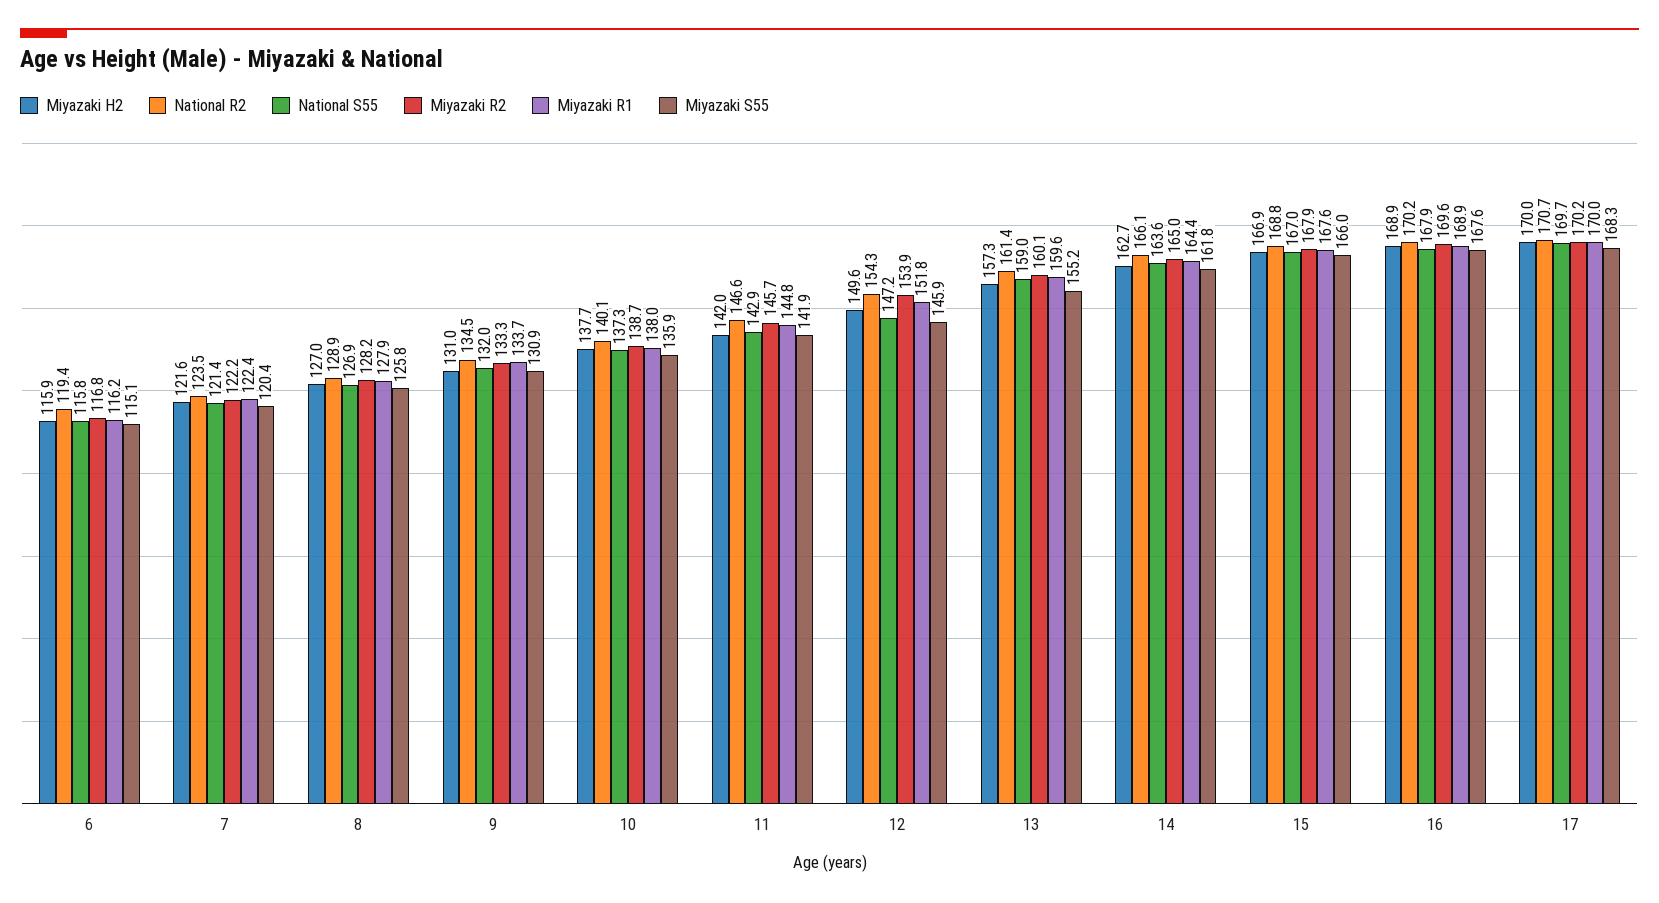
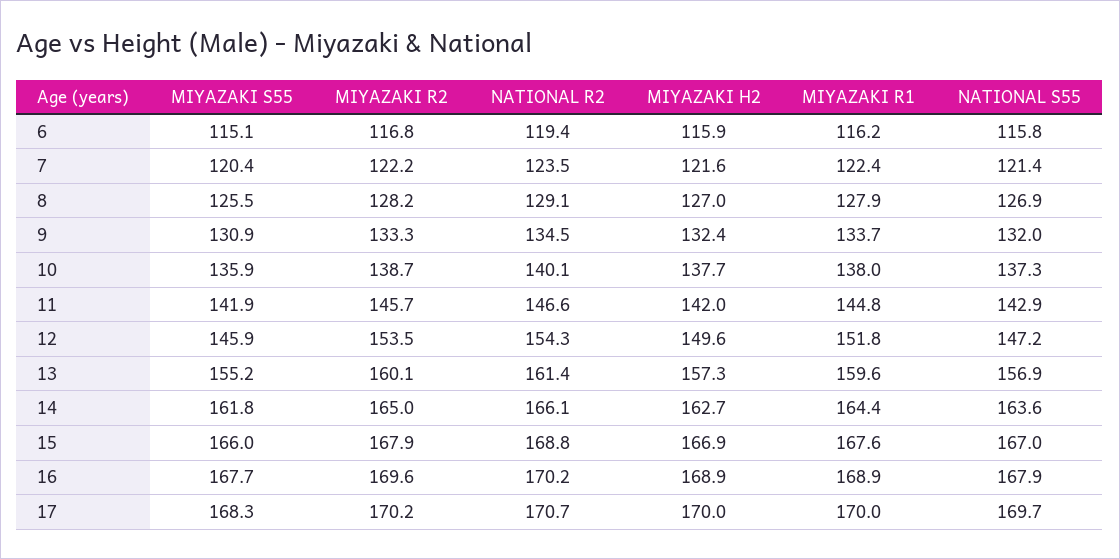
  {
    "Miyazaki H2": {
      "6": 115.9,
      "7": 121.6,
      "8": 127,
-     "9": 131,
+     "9": 132.4,
      "10": 137.7,
      "11": 142,
      "12": 149.6,
      "13": 157.3,
      "14": 162.7,
      "15": 166.9,
      "16": 168.9,
      "17": 170
    },
    "National R2": {
      "6": 119.4,
      "7": 123.5,
-     "8": 128.9,
+     "8": 129.1,
      "9": 134.5,
      "10": 140.1,
      "11": 146.6,
      "12": 154.3,
      "13": 161.4,
      "14": 166.1,
      "15": 168.8,
      "16": 170.2,
      "17": 170.7
    },
    "National S55": {
      "6": 115.8,
      "7": 121.4,
      "8": 126.9,
      "9": 132,
      "10": 137.3,
      "11": 142.9,
      "12": 147.2,
-     "13": 159,
+     "13": 156.9,
      "14": 163.6,
      "15": 167,
      "16": 167.9,
      "17": 169.7
    },
    "Miyazaki R2": {
      "6": 116.8,
      "7": 122.2,
      "8": 128.2,
      "9": 133.3,
      "10": 138.7,
      "11": 145.7,
-     "12": 153.9,
+     "12": 153.5,
      "13": 160.1,
      "14": 165,
      "15": 167.9,
      "16": 169.6,
      "17": 170.2
    },
    "Miyazaki R1": {
      "6": 116.2,
      "7": 122.4,
      "8": 127.9,
      "9": 133.7,
      "10": 138,
      "11": 144.8,
      "12": 151.8,
      "13": 159.6,
      "14": 164.4,
      "15": 167.6,
      "16": 168.9,
      "17": 170
    },
    "Miyazaki S55": {
      "6": 115.1,
      "7": 120.4,
-     "8": 125.8,
+     "8": 125.5,
      "9": 130.9,
      "10": 135.9,
      "11": 141.9,
      "12": 145.9,
      "13": 155.2,
      "14": 161.8,
      "15": 166,
-     "16": 167.6,
+     "16": 167.7,
      "17": 168.3
    }
  }

